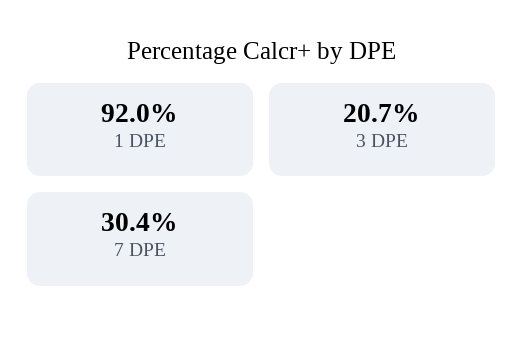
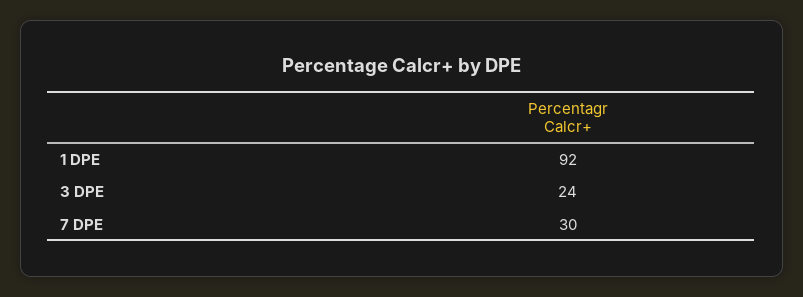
  {
    "1 DPE": 92,
-   "3 DPE": 20.7,
+   "3 DPE": 24,
    "7 DPE": 30.4
  }

